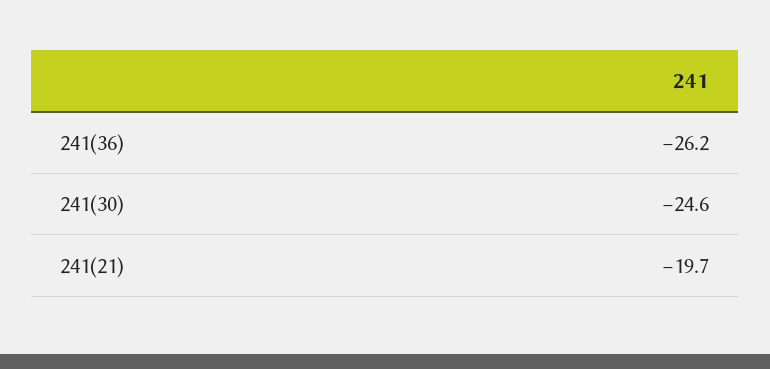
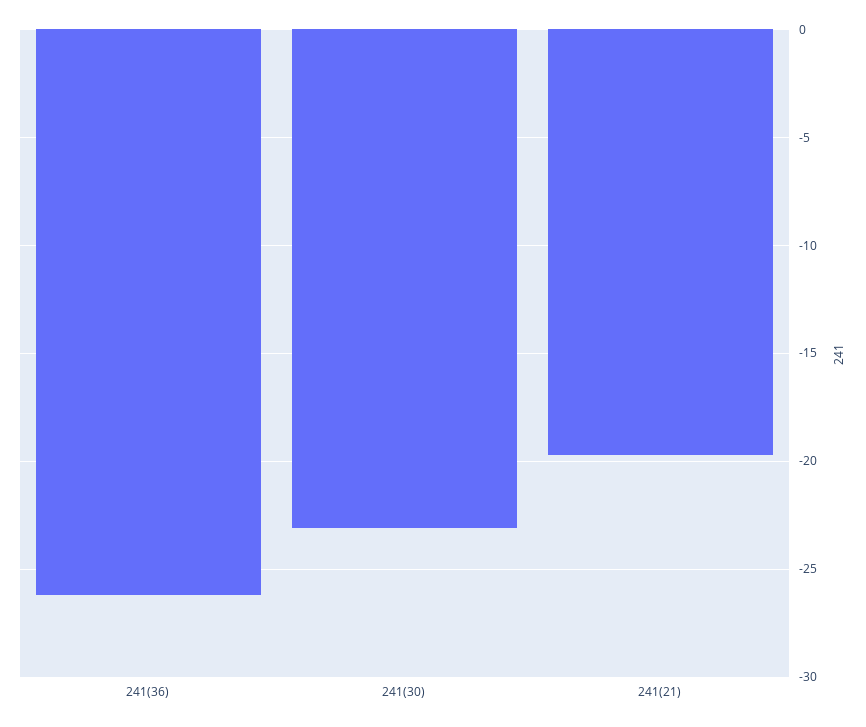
  {
    "241(36)": -26.2,
-   "241(30)": -24.6,
+   "241(30)": -23,
    "241(21)": -19.7
  }

